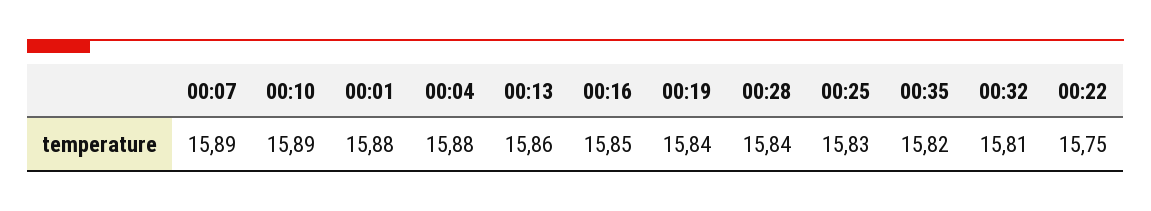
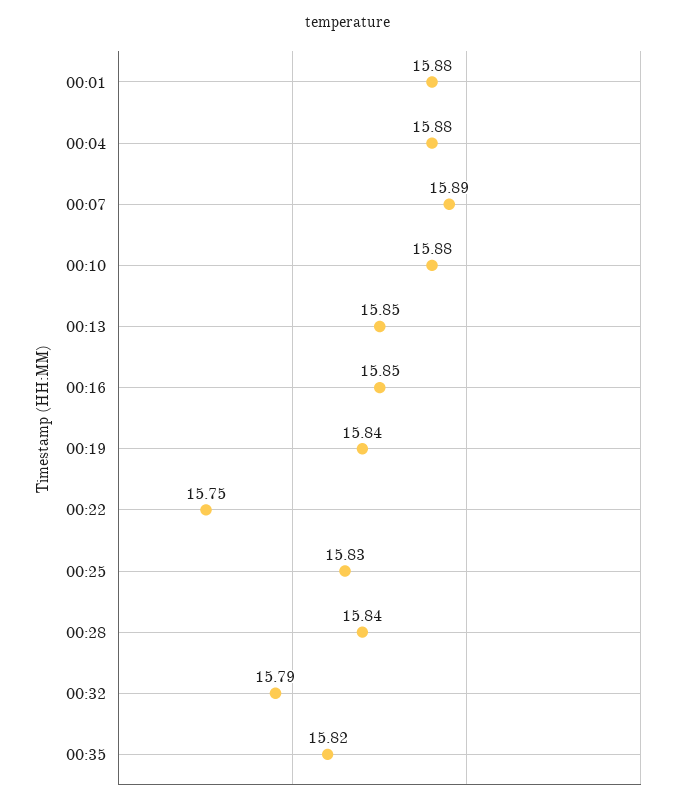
  {
    "00:07": 15.89,
-   "00:10": 15.89,
+   "00:10": 15.88,
    "00:01": 15.88,
    "00:04": 15.88,
-   "00:13": 15.86,
+   "00:13": 15.85,
    "00:16": 15.85,
    "00:19": 15.84,
    "00:28": 15.84,
    "00:25": 15.83,
    "00:35": 15.82,
-   "00:32": 15.81,
+   "00:32": 15.79,
    "00:22": 15.75
  }

